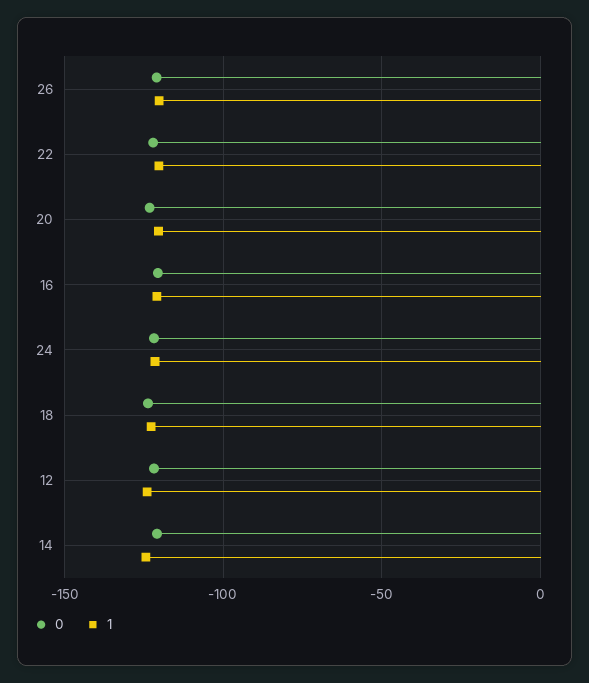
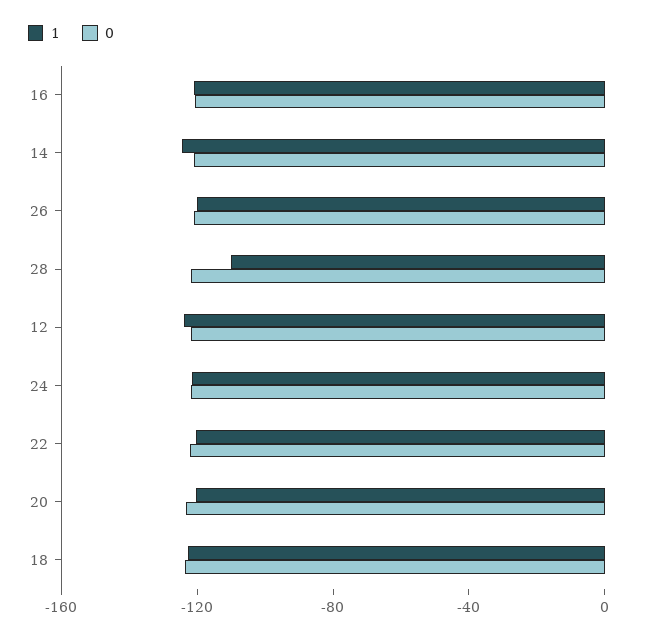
  {
    "0": {
      "26": -120,
      "22": -120,
      "20": -125,
      "16": -120,
      "24": -120,
      "18": -125,
      "12": -120,
-     "14": -120
+     "14": -120,
+     "28": -120
    },
    "1": {
      "26": -120,
      "22": -120,
      "20": -120,
      "16": -120,
      "24": -120,
      "18": -125,
      "12": -125,
-     "14": -125
+     "14": -125,
+     "28": -110
    }
  }

